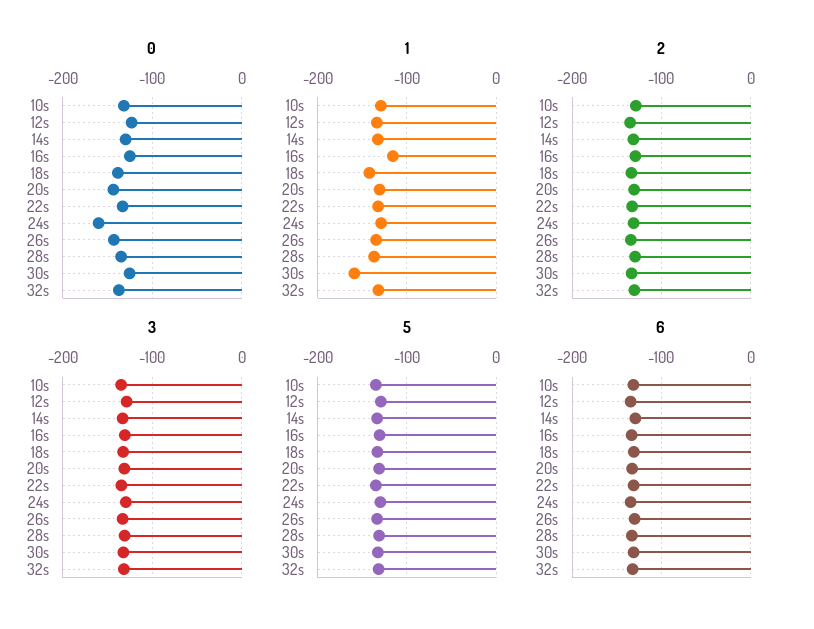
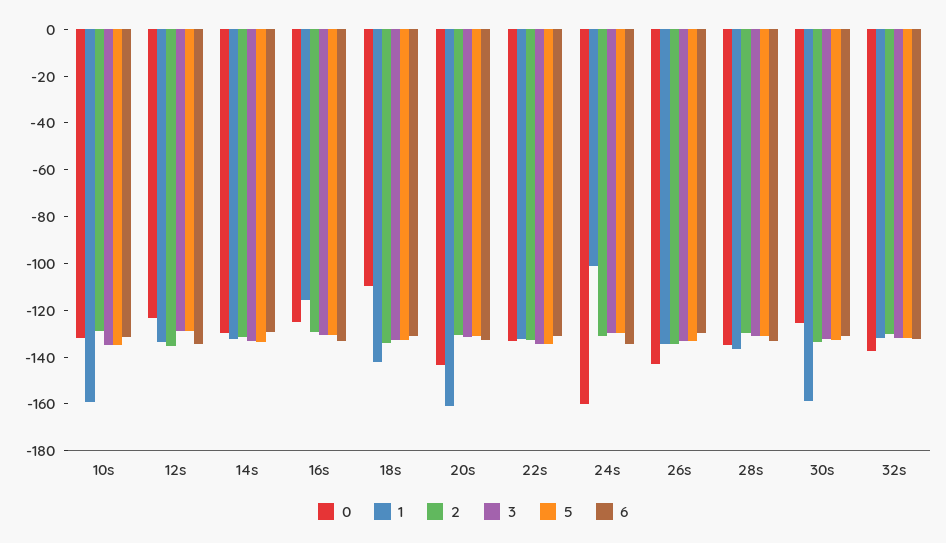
  {
    "0": {
      "10s": -130,
      "12s": -125,
      "14s": -130,
      "16s": -125,
-     "18s": -140,
+     "18s": -110,
      "20s": -145,
      "22s": -135,
      "24s": -160,
      "26s": -145,
      "28s": -135,
      "30s": -125,
      "32s": -140
    },
    "1": {
-     "10s": -130,
+     "10s": -160,
      "12s": -135,
      "14s": -130,
      "16s": -115,
      "18s": -140,
-     "20s": -130,
+     "20s": -160,
      "22s": -130,
-     "24s": -130,
+     "24s": -100,
      "26s": -135,
      "28s": -135,
      "30s": -160,
      "32s": -130
    },
    "2": {
      "10s": -130,
      "12s": -135,
      "14s": -130,
      "16s": -130,
      "18s": -135,
      "20s": -130,
      "22s": -135,
      "24s": -130,
      "26s": -135,
      "28s": -130,
      "30s": -135,
      "32s": -130
    },
    "3": {
      "10s": -135,
      "12s": -130,
      "14s": -135,
      "16s": -130,
      "18s": -135,
      "20s": -130,
      "22s": -135,
      "24s": -130,
      "26s": -135,
      "28s": -130,
      "30s": -130,
      "32s": -130
    },
    "5": {
      "10s": -135,
      "12s": -130,
      "14s": -135,
      "16s": -130,
      "18s": -135,
      "20s": -130,
      "22s": -135,
      "24s": -130,
      "26s": -135,
      "28s": -130,
      "30s": -135,
      "32s": -130
    },
    "6": {
      "10s": -130,
      "12s": -135,
      "14s": -130,
      "16s": -135,
      "18s": -130,
      "20s": -135,
      "22s": -130,
      "24s": -135,
      "26s": -130,
      "28s": -135,
      "30s": -130,
      "32s": -130
    }
  }

